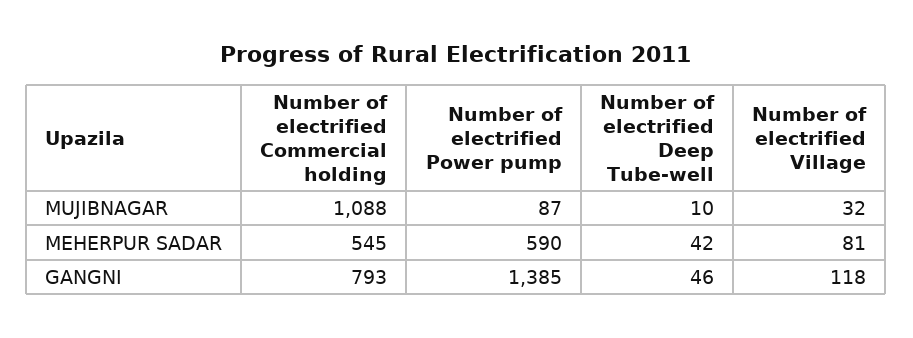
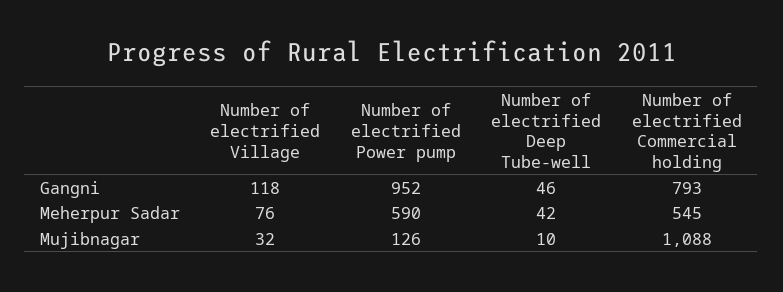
  {
    "Number of electrified Commercial holding": {
      "MUJIBNAGAR": 1088,
      "MEHERPUR SADAR": 545,
      "GANGNI": 793
    },
    "Number of electrified Power pump": {
-     "MUJIBNAGAR": 87,
+     "MUJIBNAGAR": 126,
      "MEHERPUR SADAR": 590,
-     "GANGNI": 1385
+     "GANGNI": 952
    },
    "Number of electrified Deep Tube-well": {
      "MUJIBNAGAR": 10,
      "MEHERPUR SADAR": 42,
      "GANGNI": 46
    },
    "Number of electrified Village": {
      "MUJIBNAGAR": 32,
-     "MEHERPUR SADAR": 81,
+     "MEHERPUR SADAR": 76,
      "GANGNI": 118
    }
  }

